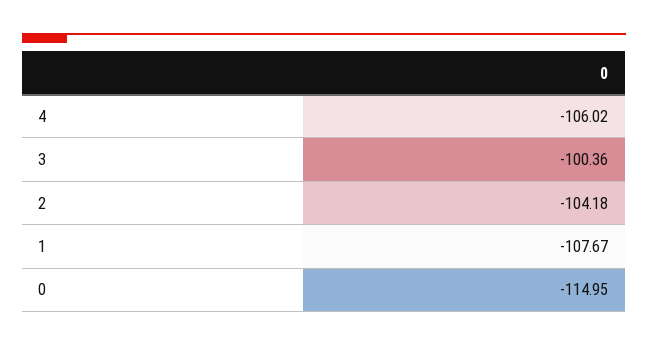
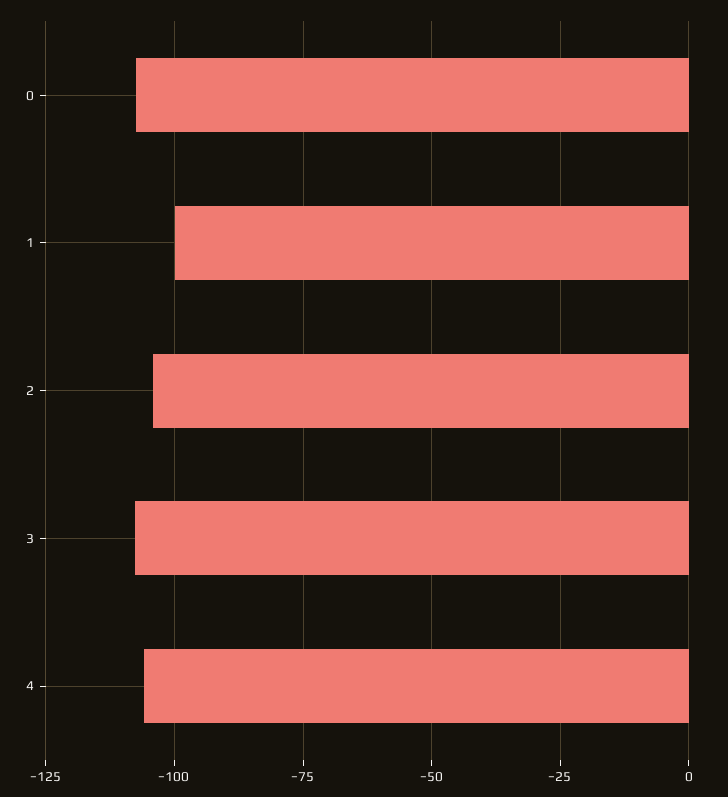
  {
    "4": -106.02,
-   "3": -100.36,
+   "3": -107.5,
    "2": -104.18,
-   "1": -107.67,
+   "1": -100,
-   "0": -114.95
+   "0": -107.5
  }

